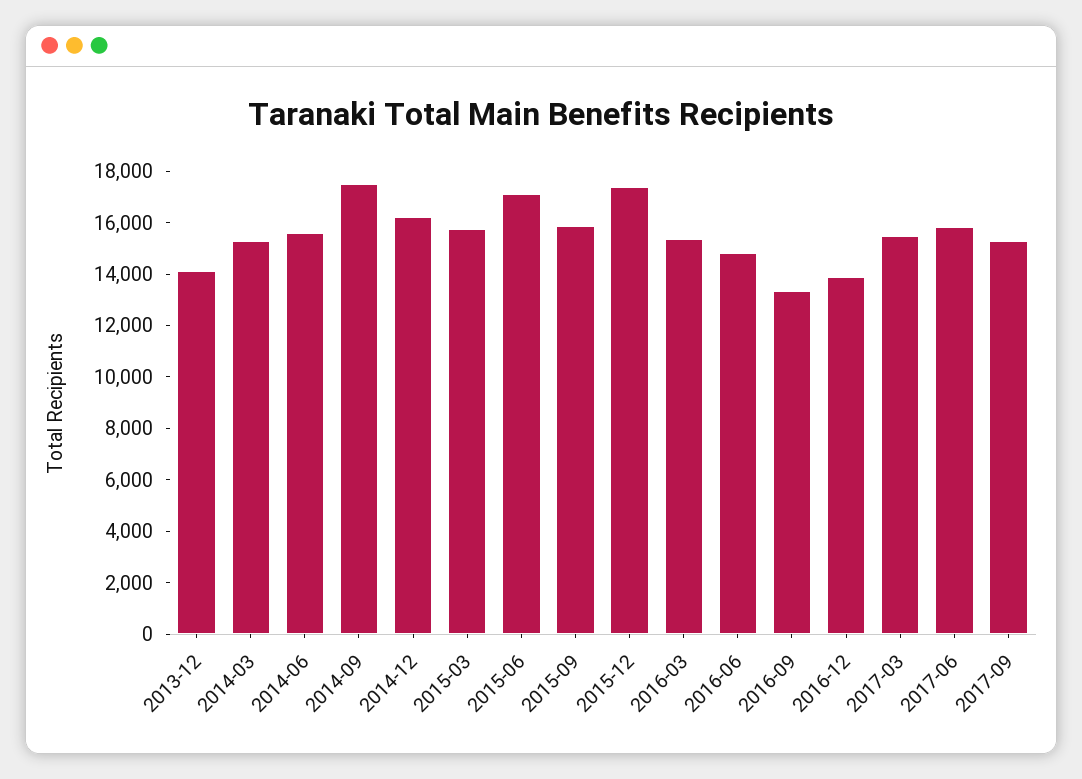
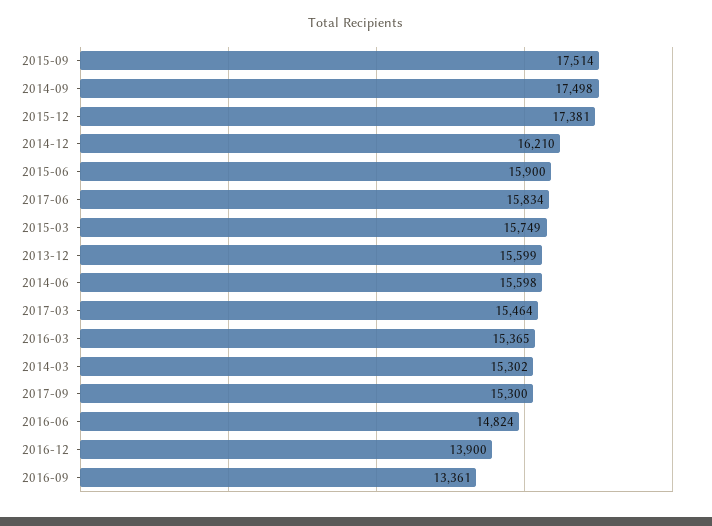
  {
-   "2013-12": 14000,
+   "2013-12": 15599,
    "2014-03": 15302,
    "2014-06": 15598,
    "2014-09": 17498,
    "2014-12": 16210,
    "2015-03": 15749,
-   "2015-06": 17000,
+   "2015-06": 15900,
-   "2015-09": 16000,
+   "2015-09": 17514,
    "2015-12": 17381,
    "2016-03": 15365,
    "2016-06": 14824,
    "2016-09": 13361,
    "2016-12": 13900,
    "2017-03": 15464,
    "2017-06": 15834,
    "2017-09": 15300
  }

